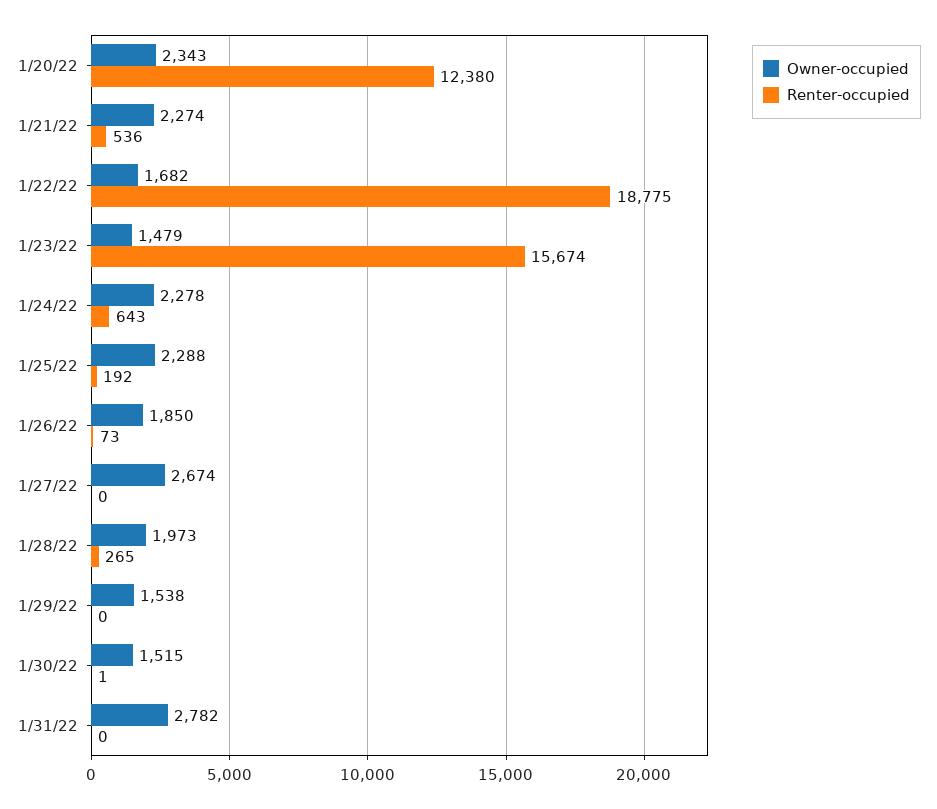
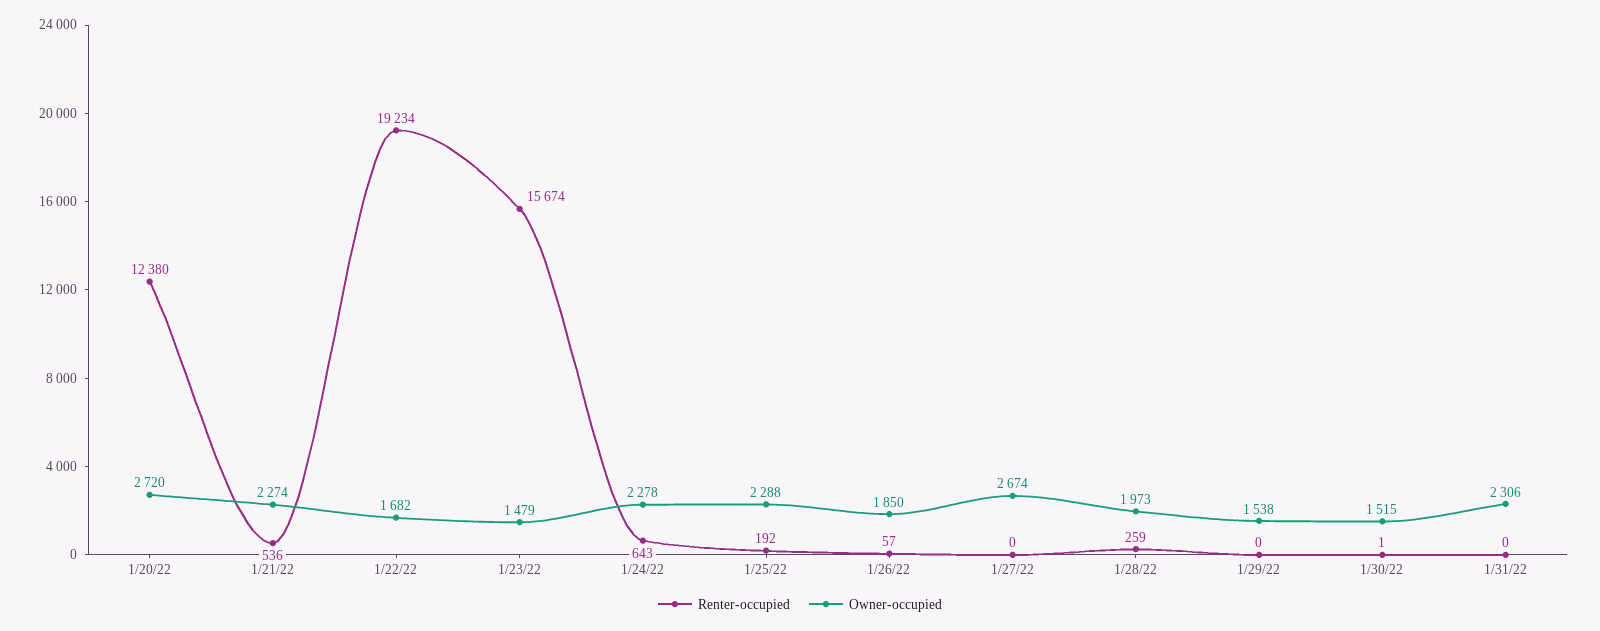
  {
    "Owner-occupied": {
-     "1/20/22": 2343,
+     "1/20/22": 2720,
      "1/21/22": 2274,
      "1/22/22": 1682,
      "1/23/22": 1479,
      "1/24/22": 2278,
      "1/25/22": 2288,
      "1/26/22": 1850,
      "1/27/22": 2674,
      "1/28/22": 1973,
      "1/29/22": 1538,
      "1/30/22": 1515,
-     "1/31/22": 2782
+     "1/31/22": 2306
    },
    "Renter-occupied": {
      "1/20/22": 12380,
      "1/21/22": 536,
-     "1/22/22": 18775,
+     "1/22/22": 19234,
      "1/23/22": 15674,
      "1/24/22": 643,
      "1/25/22": 192,
-     "1/26/22": 73,
+     "1/26/22": 57,
      "1/27/22": 0,
-     "1/28/22": 265,
+     "1/28/22": 259,
      "1/29/22": 0,
      "1/30/22": 1,
      "1/31/22": 0
    }
  }

